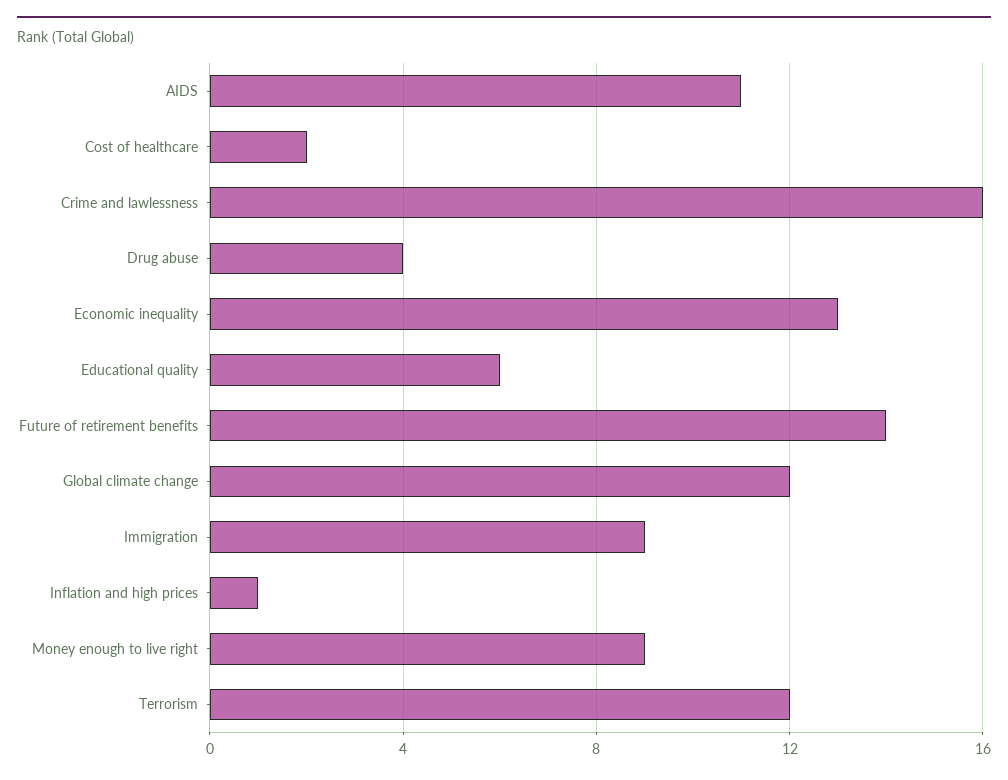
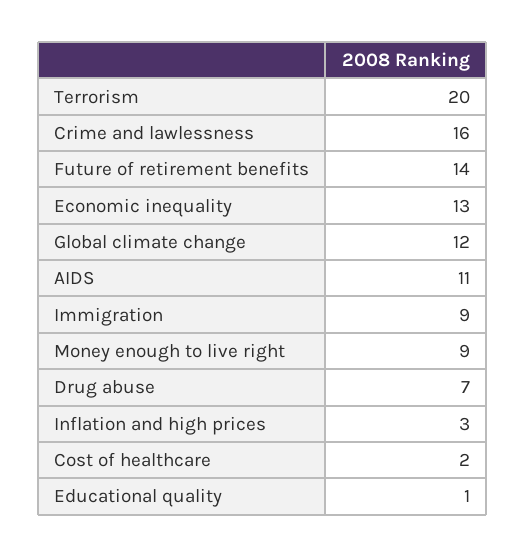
  {
    "AIDS": 11,
    "Cost of healthcare": 2,
    "Crime and lawlessness": 16,
-   "Drug abuse": 4,
+   "Drug abuse": 7,
    "Economic inequality": 13,
-   "Educational quality": 6,
+   "Educational quality": 1,
    "Future of retirement benefits": 14,
    "Global climate change": 12,
    "Immigration": 9,
-   "Inflation and high prices": 1,
+   "Inflation and high prices": 3,
    "Money enough to live right": 9,
-   "Terrorism": 12
+   "Terrorism": 20
  }

